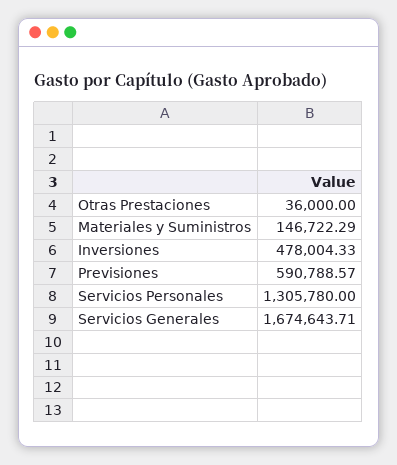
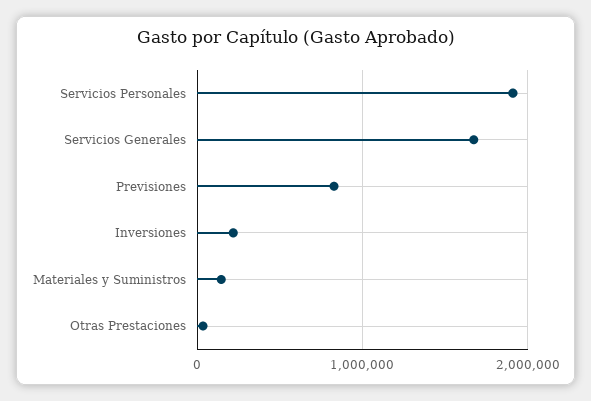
  {
    "Otras Prestaciones": 36000,
    "Materiales y Suministros": 146722.29,
-   "Inversiones": 478004.33,
+   "Inversiones": 200000,
-   "Previsiones": 590788.57,
+   "Previsiones": 800000,
-   "Servicios Personales": 1305780,
+   "Servicios Personales": 1900000,
    "Servicios Generales": 1674643.71
  }

